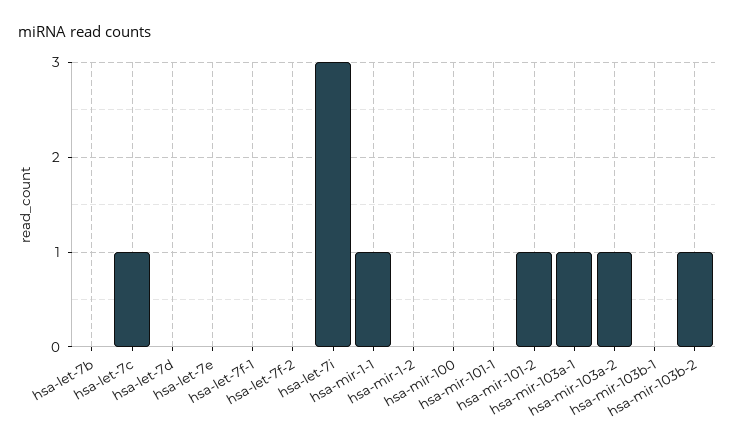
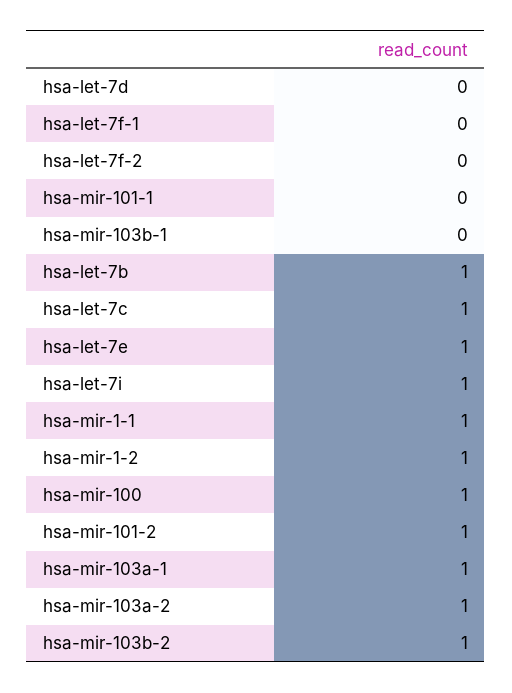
  {
-   "hsa-let-7b": 0,
+   "hsa-let-7b": 1,
    "hsa-let-7c": 1,
    "hsa-let-7d": 0,
-   "hsa-let-7e": 0,
+   "hsa-let-7e": 1,
    "hsa-let-7f-1": 0,
    "hsa-let-7f-2": 0,
-   "hsa-let-7i": 3,
+   "hsa-let-7i": 1,
    "hsa-mir-1-1": 1,
-   "hsa-mir-1-2": 0,
+   "hsa-mir-1-2": 1,
-   "hsa-mir-100": 0,
+   "hsa-mir-100": 1,
    "hsa-mir-101-1": 0,
    "hsa-mir-101-2": 1,
    "hsa-mir-103a-1": 1,
    "hsa-mir-103a-2": 1,
    "hsa-mir-103b-1": 0,
    "hsa-mir-103b-2": 1
  }

